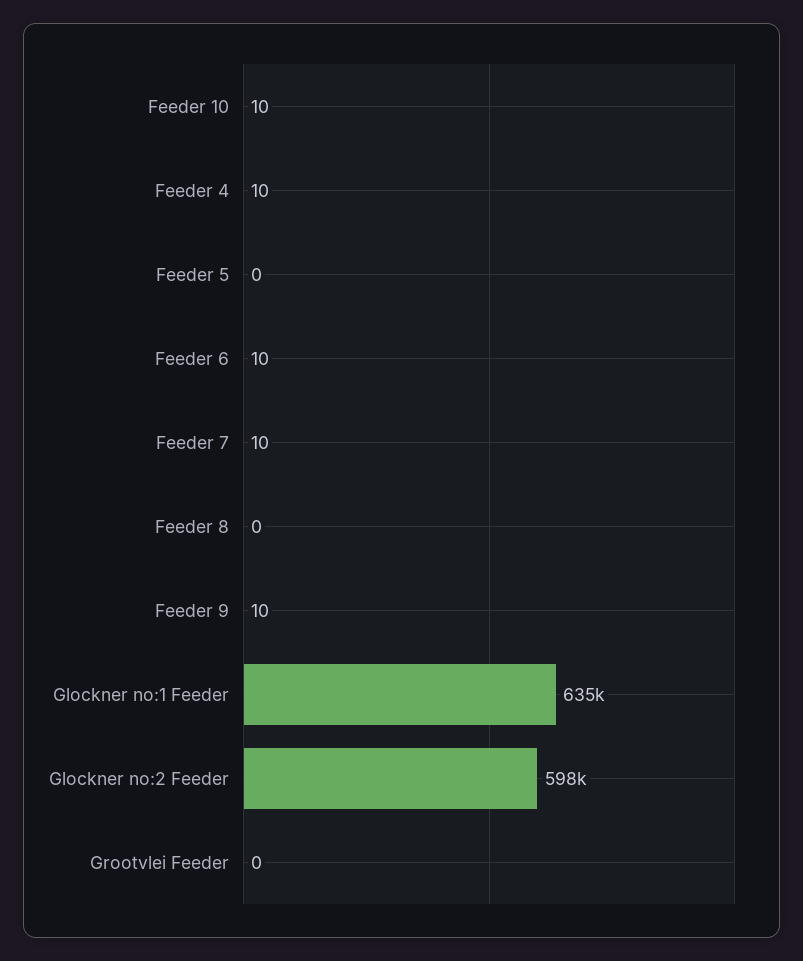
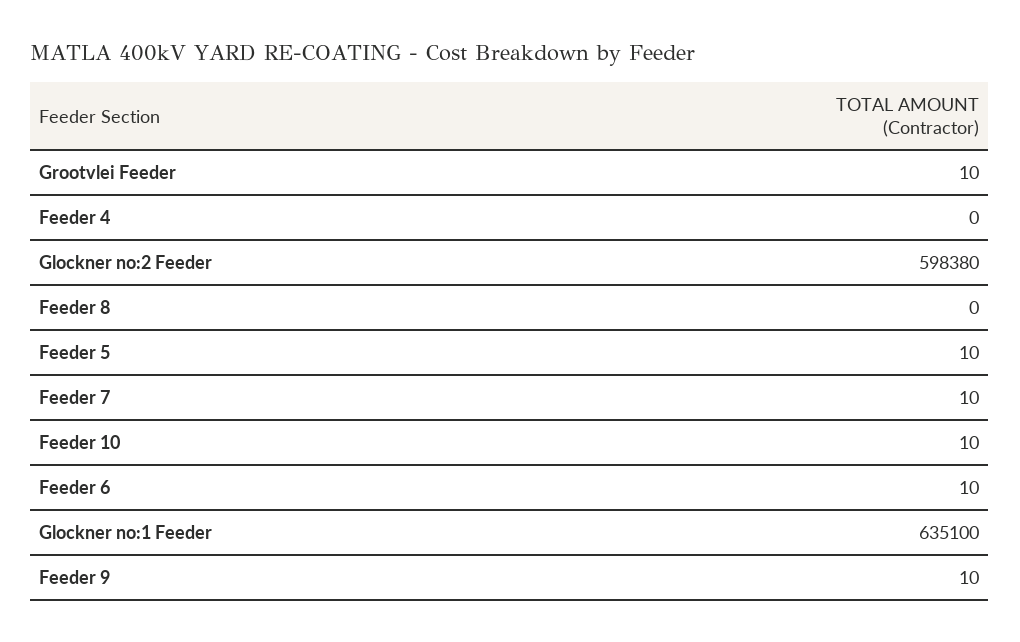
  {
    "Feeder 10": 10,
-   "Feeder 4": 10,
+   "Feeder 4": 0,
-   "Feeder 5": 0,
+   "Feeder 5": 10,
    "Feeder 6": 10,
    "Feeder 7": 10,
    "Feeder 8": 0,
    "Feeder 9": 10,
    "Glockner no:1 Feeder": 635100,
    "Glockner no:2 Feeder": 598380,
-   "Grootvlei Feeder": 0
+   "Grootvlei Feeder": 10
  }

